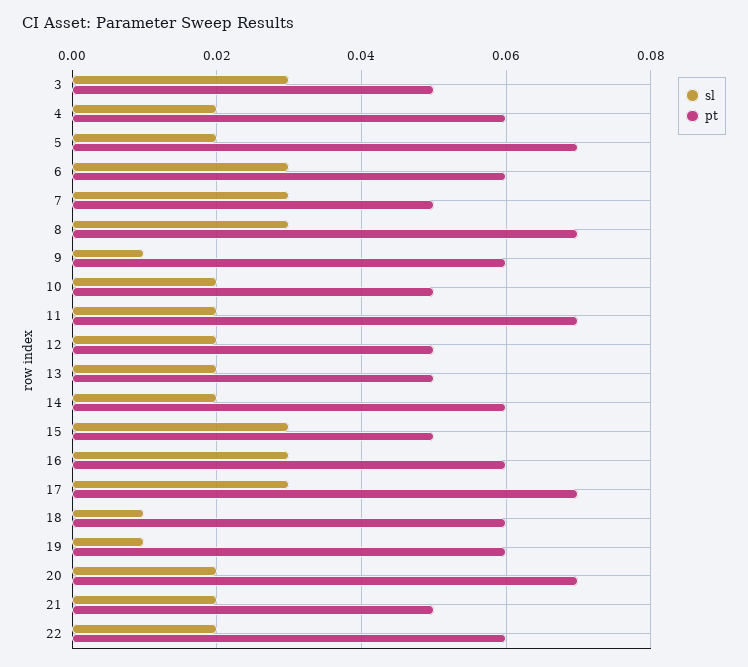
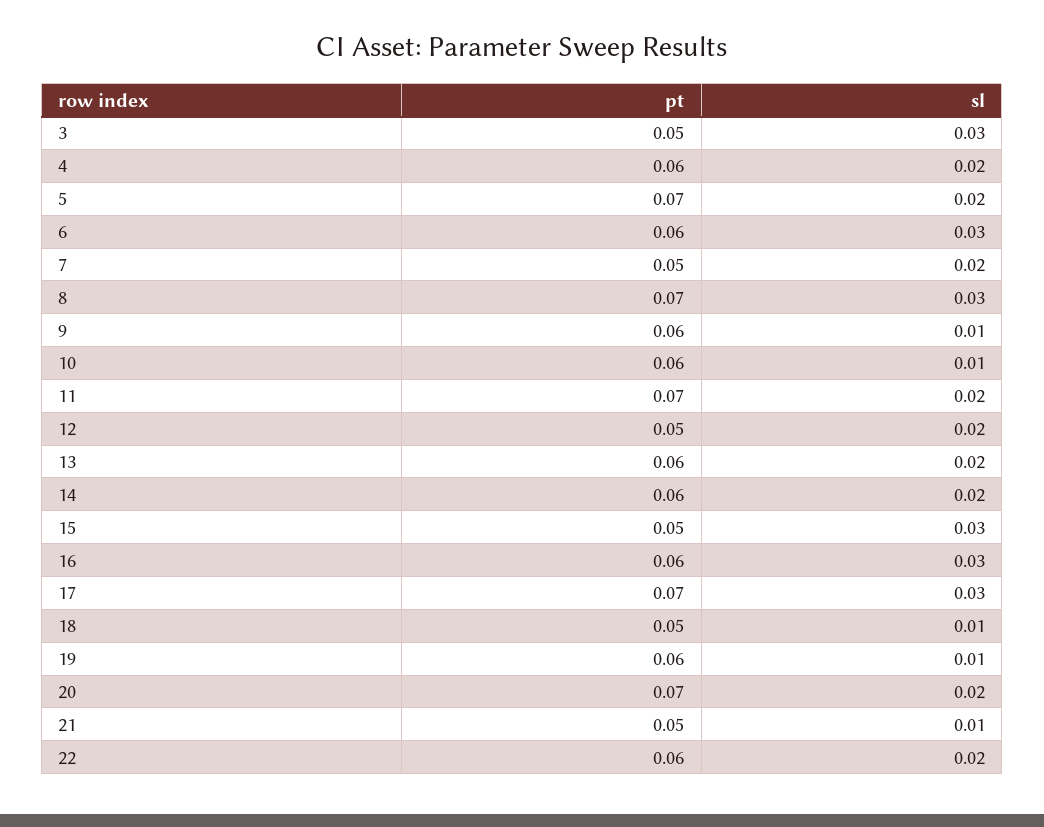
  {
    "sl": {
      "3": 0.03,
      "4": 0.02,
      "5": 0.02,
      "6": 0.03,
-     "7": 0.03,
+     "7": 0.02,
      "8": 0.03,
      "9": 0.01,
-     "10": 0.02,
+     "10": 0.01,
      "11": 0.02,
      "12": 0.02,
      "13": 0.02,
      "14": 0.02,
      "15": 0.03,
      "16": 0.03,
      "17": 0.03,
      "18": 0.01,
      "19": 0.01,
      "20": 0.02,
-     "21": 0.02,
+     "21": 0.01,
      "22": 0.02
    },
    "pt": {
      "3": 0.05,
      "4": 0.06,
      "5": 0.07,
      "6": 0.06,
      "7": 0.05,
      "8": 0.07,
      "9": 0.06,
-     "10": 0.05,
+     "10": 0.06,
      "11": 0.07,
      "12": 0.05,
-     "13": 0.05,
+     "13": 0.06,
      "14": 0.06,
      "15": 0.05,
      "16": 0.06,
      "17": 0.07,
-     "18": 0.06,
+     "18": 0.05,
      "19": 0.06,
      "20": 0.07,
      "21": 0.05,
      "22": 0.06
    }
  }

